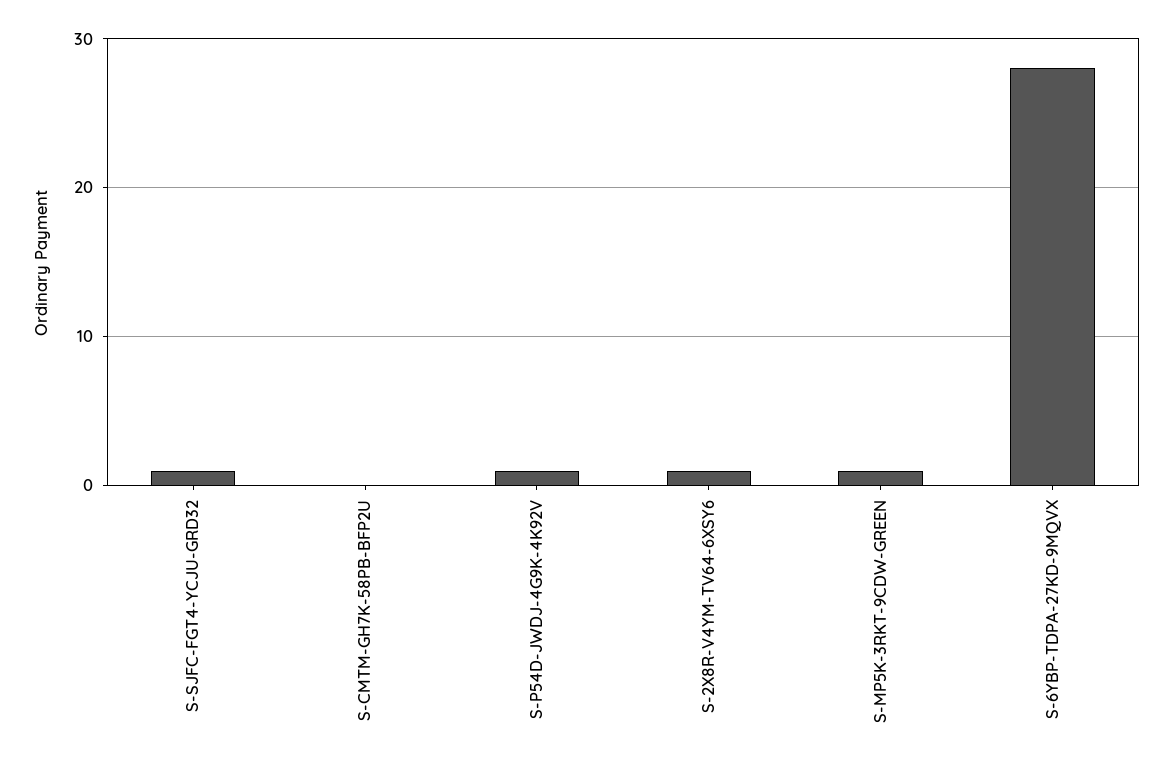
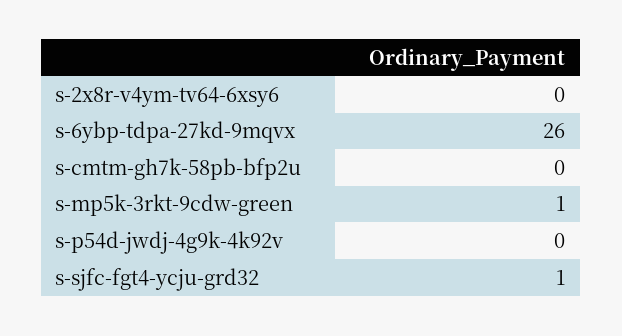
  {
    "S-SJFC-FGT4-YCJU-GRD32": 1,
    "S-CMTM-GH7K-58PB-BFP2U": 0,
-   "S-P54D-JWDJ-4G9K-4K92V": 1,
+   "S-P54D-JWDJ-4G9K-4K92V": 0,
-   "S-2X8R-V4YM-TV64-6XSY6": 1,
+   "S-2X8R-V4YM-TV64-6XSY6": 0,
    "S-MP5K-3RKT-9CDW-GREEN": 1,
-   "S-6YBP-TDPA-27KD-9MQVX": 28
+   "S-6YBP-TDPA-27KD-9MQVX": 26
  }

